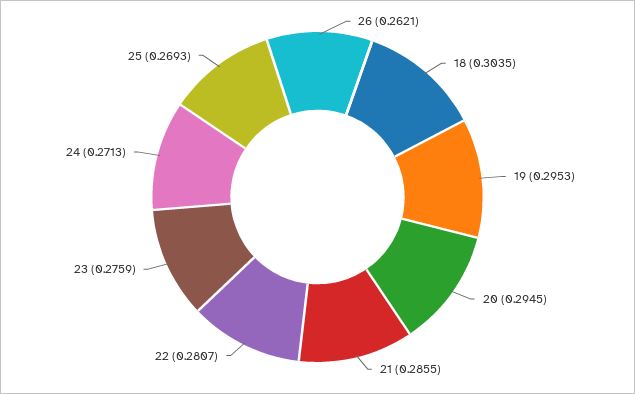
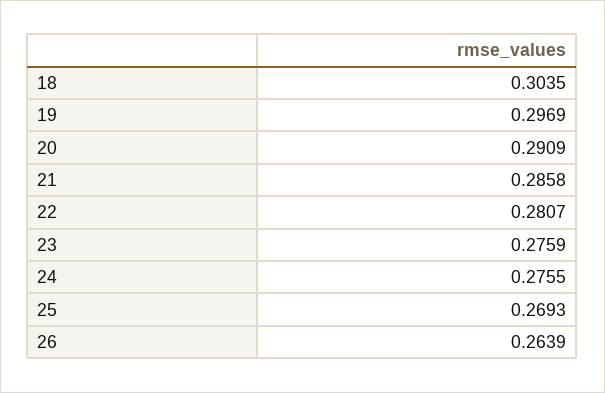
  {
-   "26": 0.2621,
+   "26": 0.2639,
    "18": 0.3035,
-   "19": 0.2953,
+   "19": 0.2969,
-   "20": 0.2945,
+   "20": 0.2909,
-   "21": 0.2855,
+   "21": 0.2858,
    "22": 0.2807,
    "23": 0.2759,
-   "24": 0.2713,
+   "24": 0.2755,
    "25": 0.2693
  }

